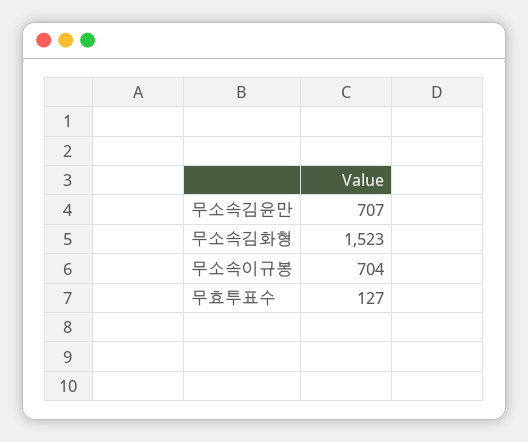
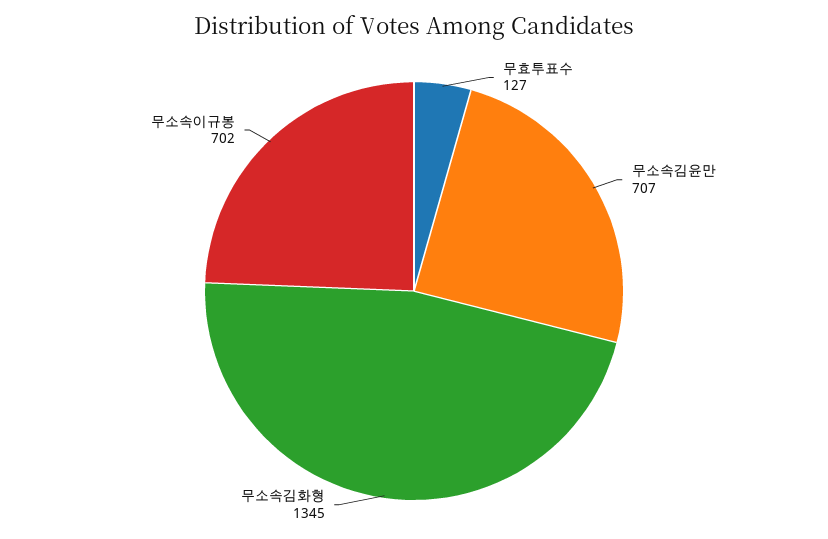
  {
    "무소속김윤만": 707,
-   "무소속김화형": 1523,
+   "무소속김화형": 1345,
-   "무소속이규봉": 704,
+   "무소속이규봉": 702,
    "무효투표수": 127
  }

